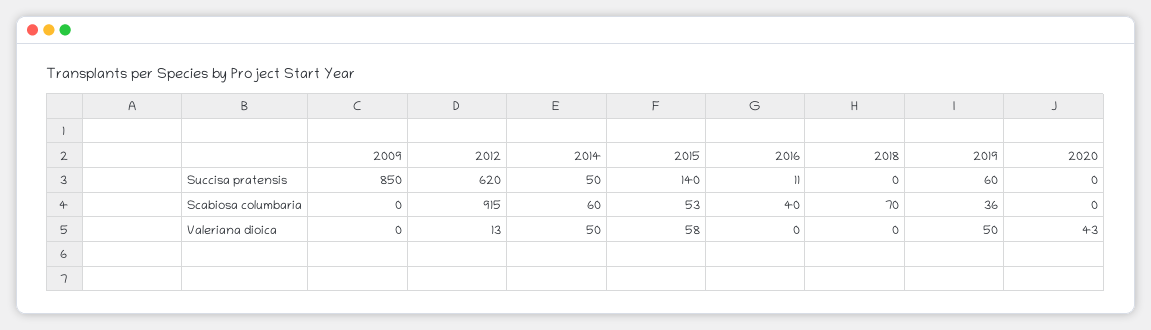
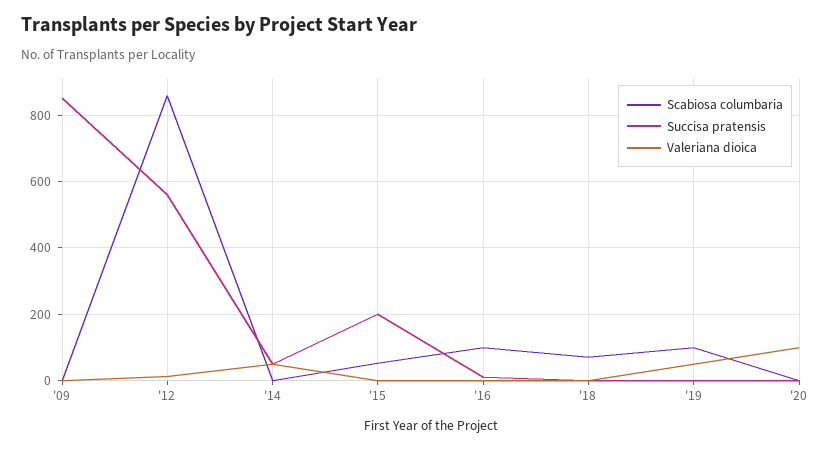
  {
    "Succisa pratensis": {
      "2009": 850,
-     "2012": 620,
+     "2012": 560,
      "2014": 50,
-     "2015": 140,
+     "2015": 200,
      "2016": 11,
      "2018": 0,
-     "2019": 60,
+     "2019": 0,
      "2020": 0
    },
    "Scabiosa columbaria": {
      "2009": 0,
-     "2012": 915,
+     "2012": 860,
-     "2014": 60,
+     "2014": 0,
      "2015": 53,
-     "2016": 40,
+     "2016": 100,
      "2018": 70,
-     "2019": 36,
+     "2019": 100,
      "2020": 0
    },
    "Valeriana dioica": {
      "2009": 0,
      "2012": 13,
      "2014": 50,
-     "2015": 58,
+     "2015": 0,
      "2016": 0,
      "2018": 0,
      "2019": 50,
-     "2020": 43
+     "2020": 100
    }
  }

